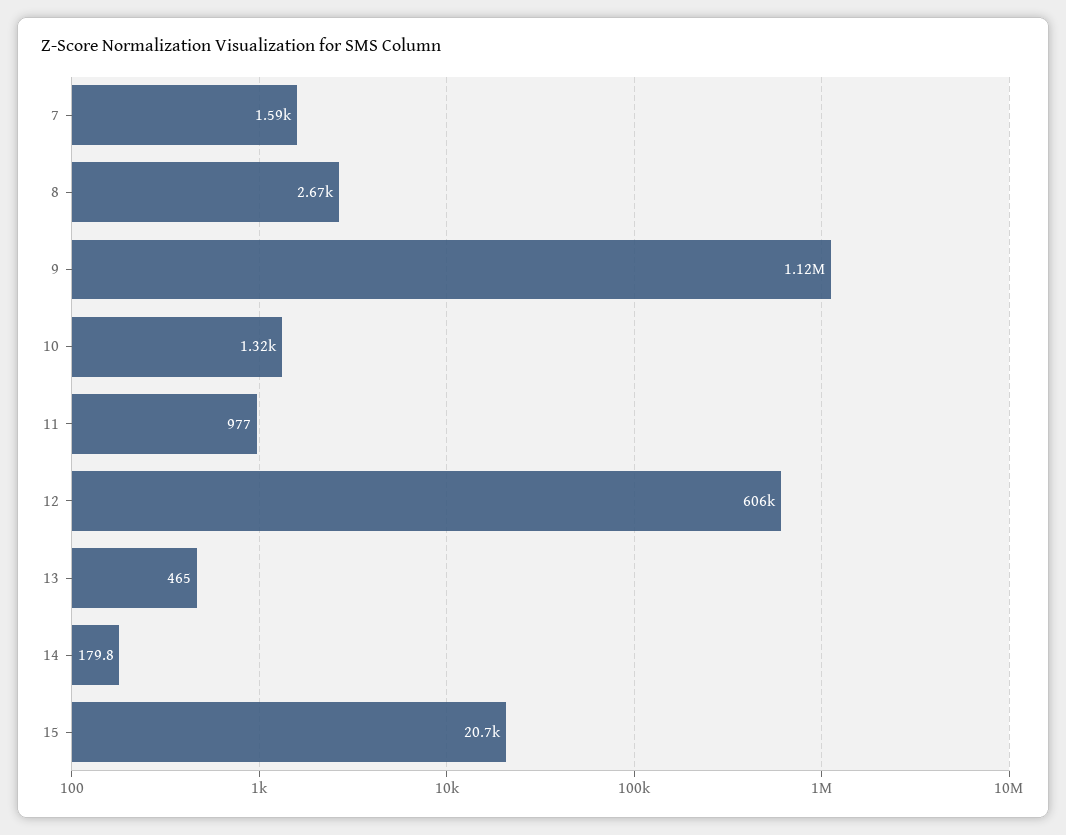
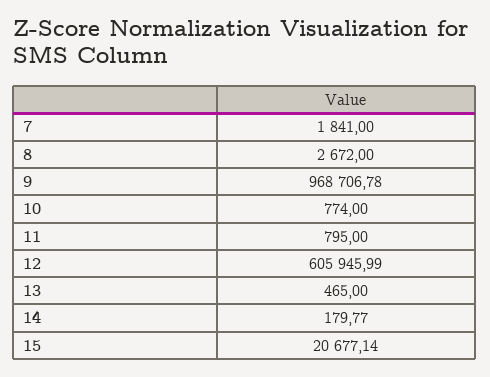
  {
-   "7": 1590,
+   "7": 1841,
    "8": 2672,
-   "9": 1120000,
+   "9": 968706.78,
-   "10": 1320,
+   "10": 774,
-   "11": 977,
+   "11": 795,
    "12": 605945.99,
    "13": 465,
    "14": 179.77,
    "15": 20677.14
  }

